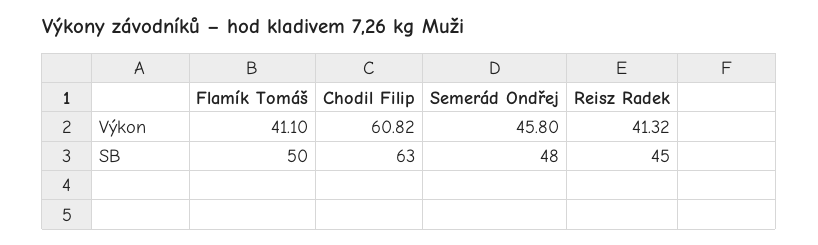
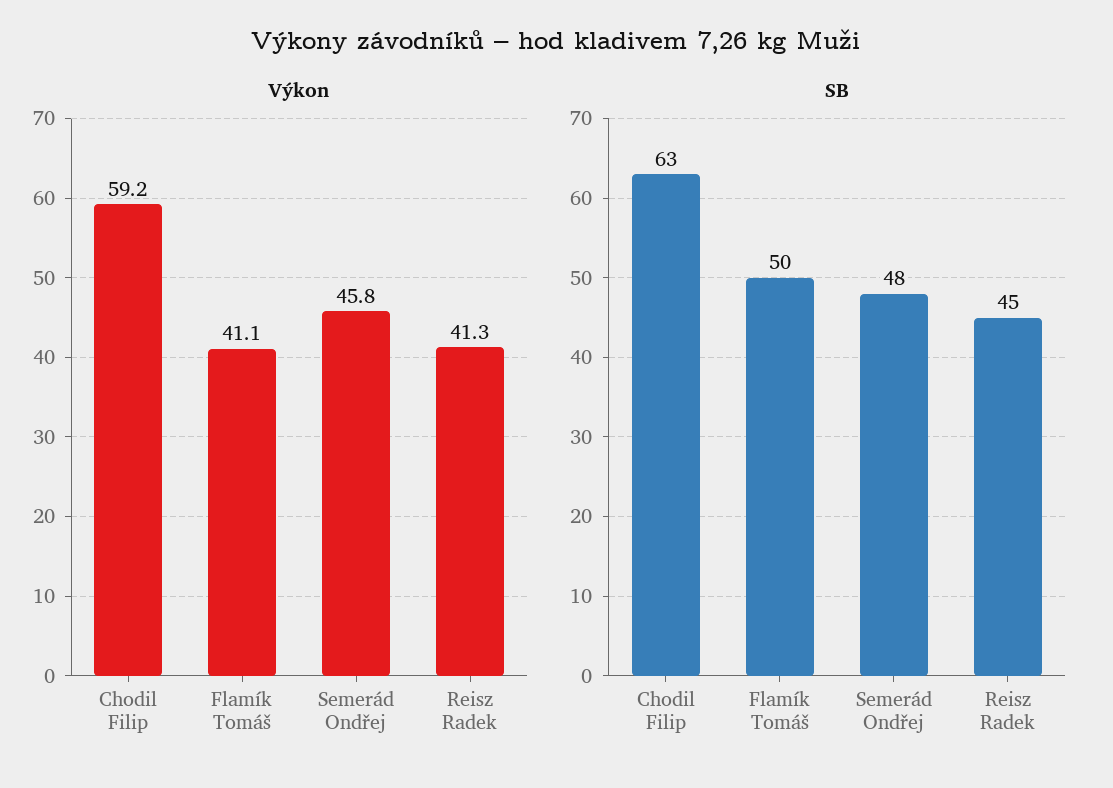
  {
    "Výkon": {
      "Flamík Tomáš": 41.1,
-     "Chodil Filip": 60.82,
+     "Chodil Filip": 59.2,
      "Semerád Ondřej": 45.8,
      "Reisz Radek": 41.32
    },
    "SB": {
      "Flamík Tomáš": 50,
      "Chodil Filip": 63,
      "Semerád Ondřej": 48,
      "Reisz Radek": 45
    }
  }

